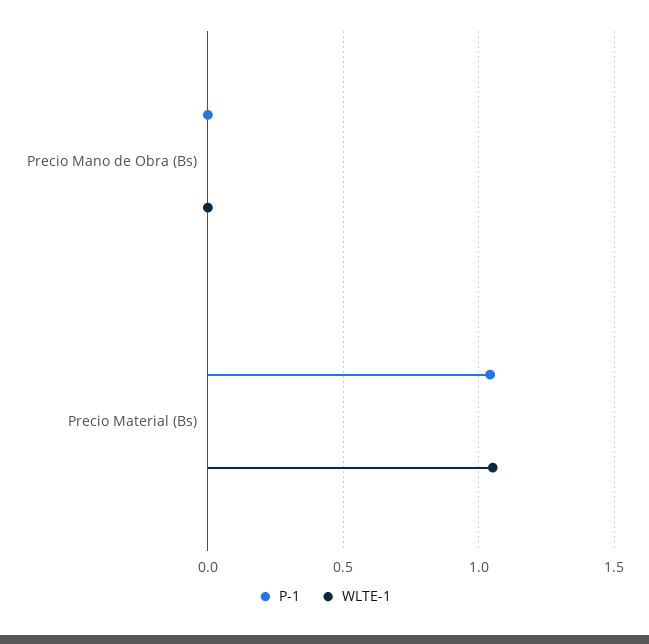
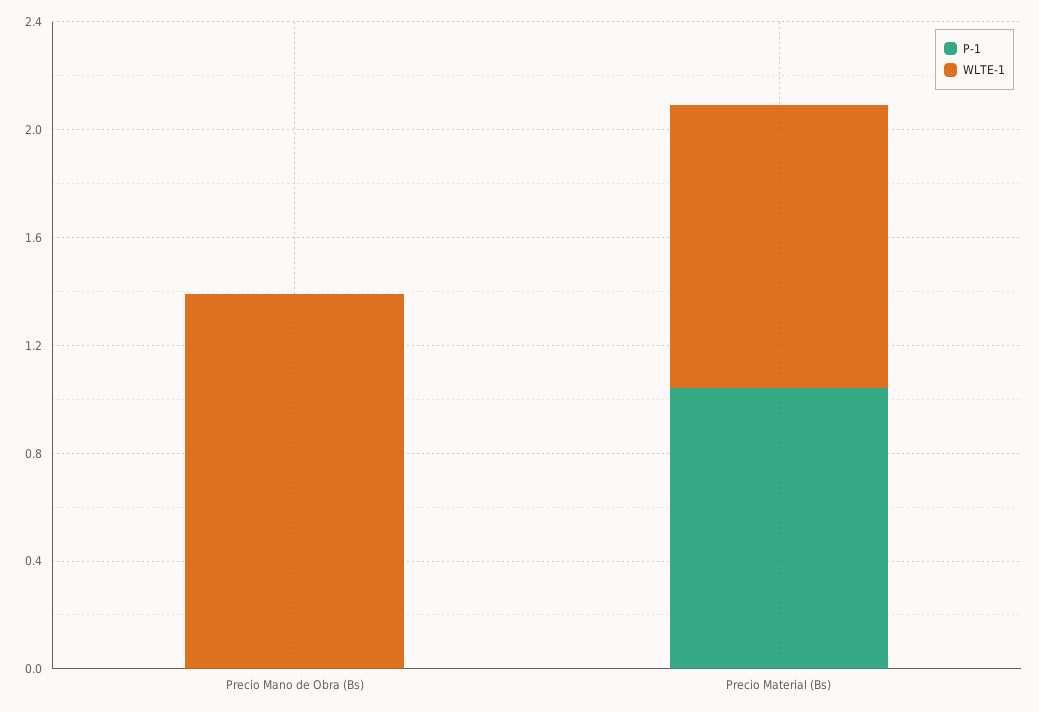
  {
    "P-1": {
      "Precio Mano de Obra (Bs)": 0,
      "Precio Material (Bs)": 1.05
    },
    "WLTE-1": {
-     "Precio Mano de Obra (Bs)": 0,
+     "Precio Mano de Obra (Bs)": 1.4,
      "Precio Material (Bs)": 1.05
    }
  }

